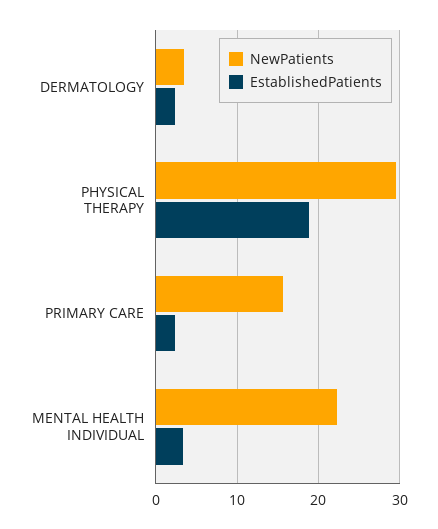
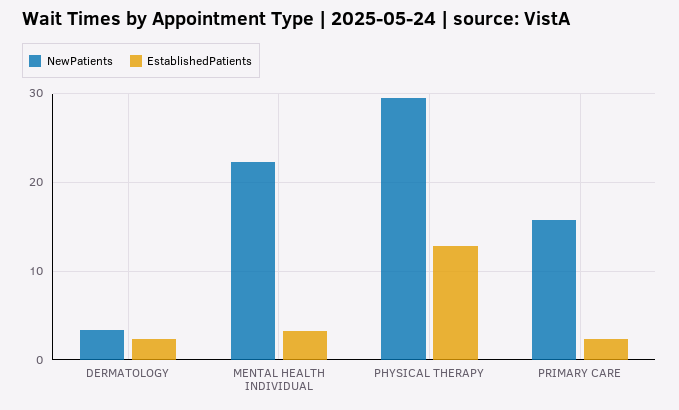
  {
    "NewPatients": {
      "DERMATOLOGY": 3,
      "PHYSICAL THERAPY": 30,
      "PRIMARY CARE": 16,
      "MENTAL HEALTH INDIVIDUAL": 22
    },
    "EstablishedPatients": {
      "DERMATOLOGY": 2,
-     "PHYSICAL THERAPY": 19,
+     "PHYSICAL THERAPY": 13,
      "PRIMARY CARE": 2,
      "MENTAL HEALTH INDIVIDUAL": 3
    }
  }

